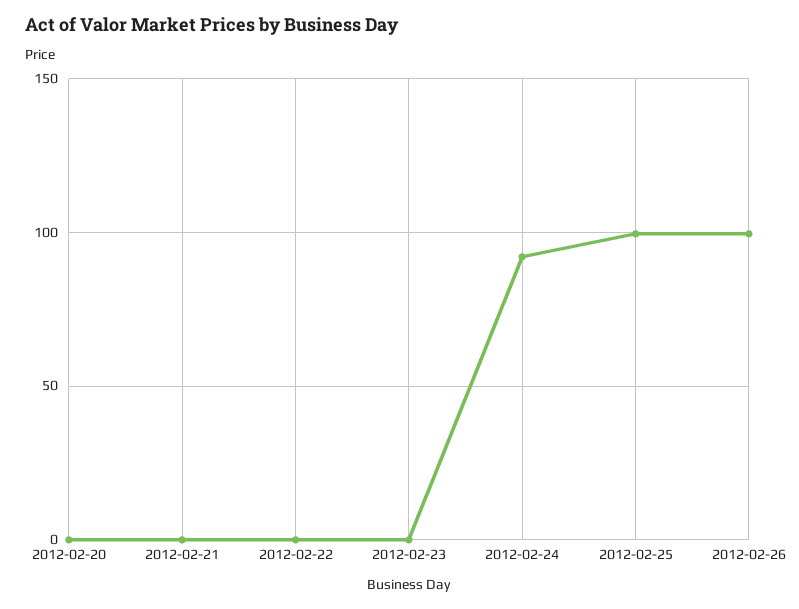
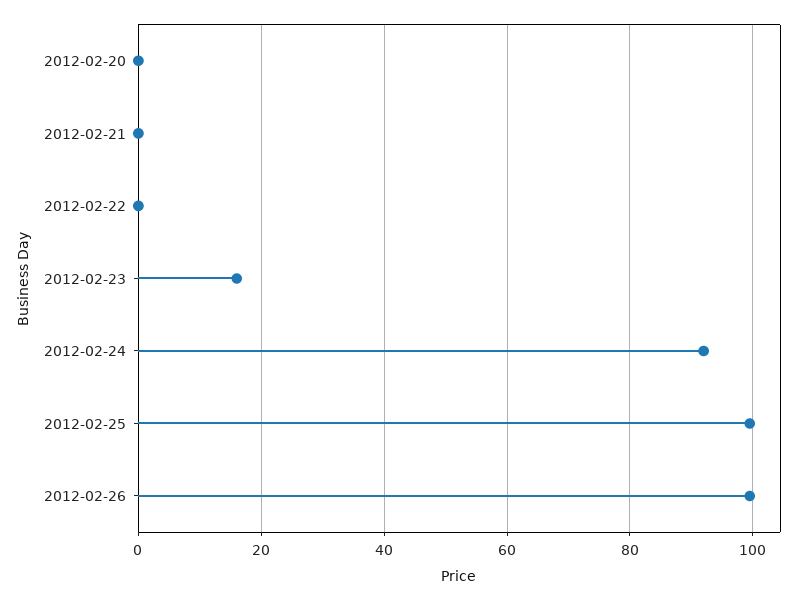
  {
    "2012-02-20": 0,
    "2012-02-21": 0,
    "2012-02-22": 0,
-   "2012-02-23": 0,
+   "2012-02-23": 16,
    "2012-02-24": 92,
    "2012-02-25": 100,
    "2012-02-26": 100
  }

